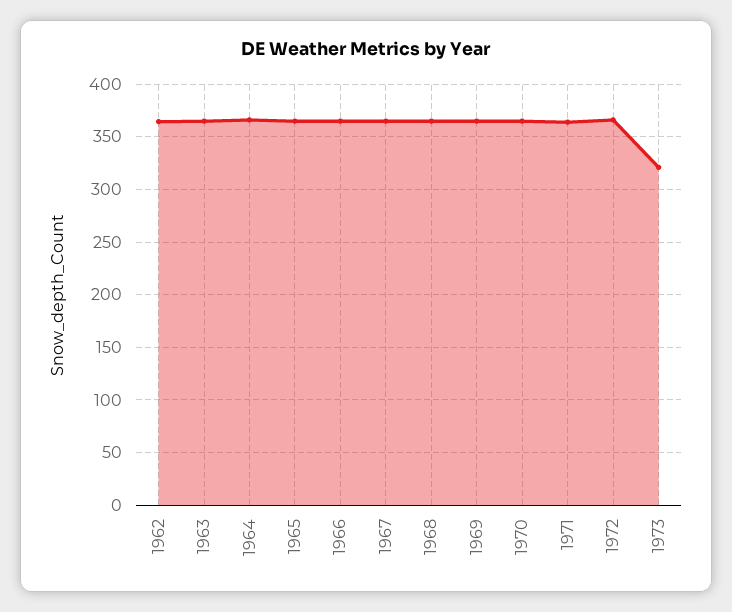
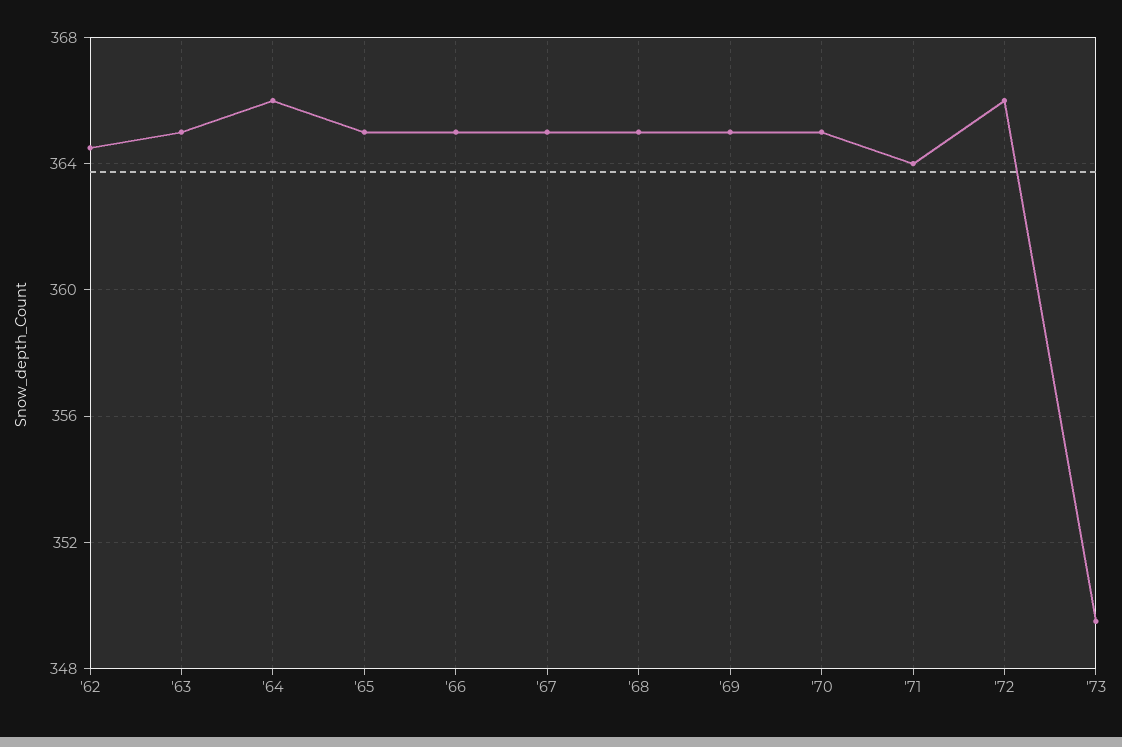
  {
    "1962": 364.5,
    "1963": 365,
    "1964": 366,
    "1965": 365,
    "1966": 365,
    "1967": 365,
    "1968": 365,
    "1969": 365,
    "1970": 365,
    "1971": 364,
    "1972": 366,
-   "1973": 320
+   "1973": 349.5
  }

